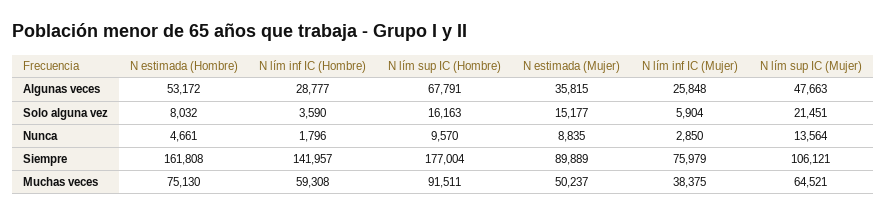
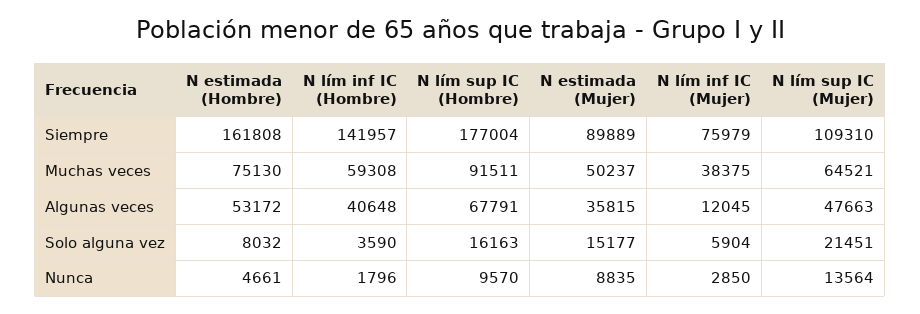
  {
    "N estimada (Hombre)": {
      "Algunas veces": 53172,
      "Solo alguna vez": 8032,
      "Nunca": 4661,
      "Siempre": 161808,
      "Muchas veces": 75130
    },
    "N lím inf IC (Hombre)": {
-     "Algunas veces": 28777,
+     "Algunas veces": 40648,
      "Solo alguna vez": 3590,
      "Nunca": 1796,
      "Siempre": 141957,
      "Muchas veces": 59308
    },
    "N lím sup IC (Hombre)": {
      "Algunas veces": 67791,
      "Solo alguna vez": 16163,
      "Nunca": 9570,
      "Siempre": 177004,
      "Muchas veces": 91511
    },
    "N estimada (Mujer)": {
      "Algunas veces": 35815,
      "Solo alguna vez": 15177,
      "Nunca": 8835,
      "Siempre": 89889,
      "Muchas veces": 50237
    },
    "N lím inf IC (Mujer)": {
-     "Algunas veces": 25848,
+     "Algunas veces": 12045,
      "Solo alguna vez": 5904,
      "Nunca": 2850,
      "Siempre": 75979,
      "Muchas veces": 38375
    },
    "N lím sup IC (Mujer)": {
      "Algunas veces": 47663,
      "Solo alguna vez": 21451,
      "Nunca": 13564,
-     "Siempre": 106121,
+     "Siempre": 109310,
      "Muchas veces": 64521
    }
  }

